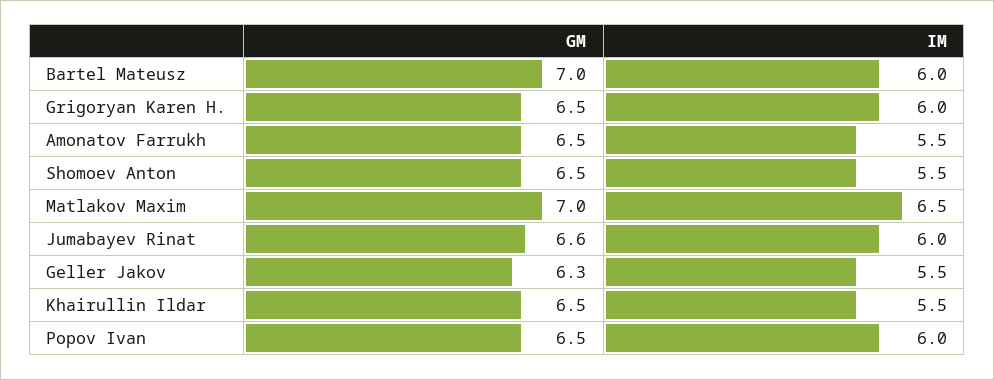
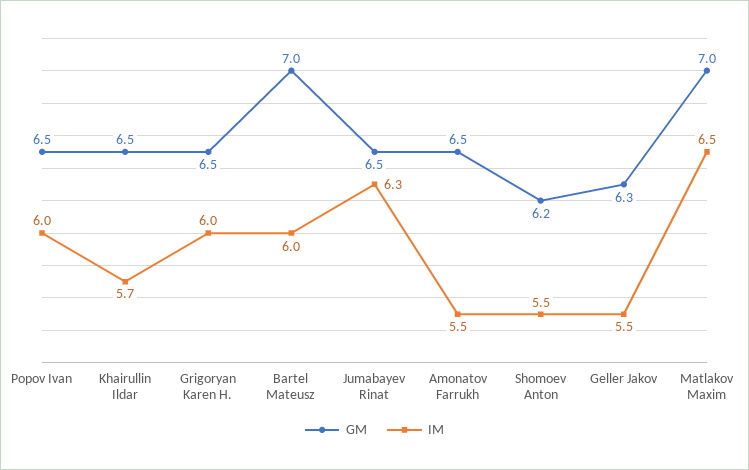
  {
    "GM": {
      "Bartel Mateusz": 7,
      "Grigoryan Karen H.": 6.5,
      "Amonatov Farrukh": 6.5,
-     "Shomoev Anton": 6.5,
+     "Shomoev Anton": 6.2,
      "Matlakov Maxim": 7,
-     "Jumabayev Rinat": 6.6,
+     "Jumabayev Rinat": 6.5,
      "Geller Jakov": 6.3,
      "Khairullin Ildar": 6.5,
      "Popov Ivan": 6.5
    },
    "IM": {
      "Bartel Mateusz": 6,
      "Grigoryan Karen H.": 6,
      "Amonatov Farrukh": 5.5,
      "Shomoev Anton": 5.5,
      "Matlakov Maxim": 6.5,
-     "Jumabayev Rinat": 6,
+     "Jumabayev Rinat": 6.3,
      "Geller Jakov": 5.5,
-     "Khairullin Ildar": 5.5,
+     "Khairullin Ildar": 5.7,
      "Popov Ivan": 6
    }
  }

